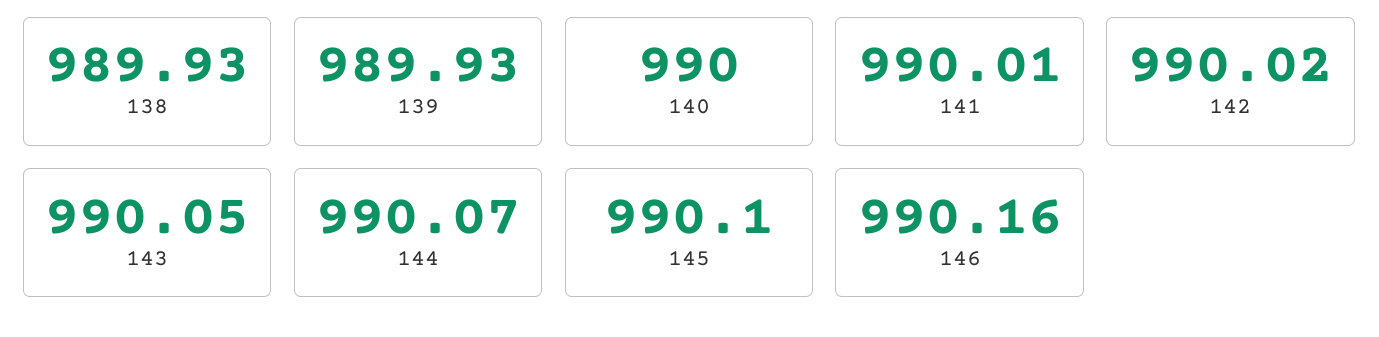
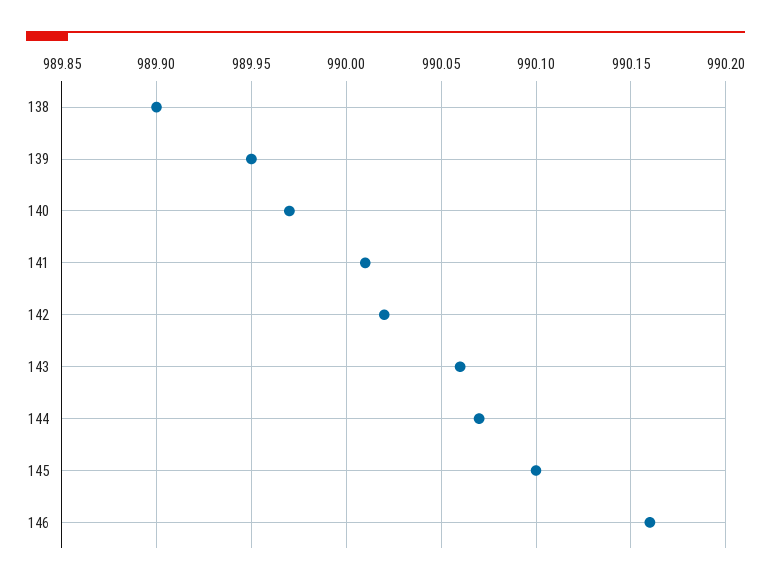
  {
-   "138": 989.93,
+   "138": 989.9,
-   "139": 989.93,
+   "139": 989.95,
-   "140": 990,
+   "140": 989.97,
    "141": 990.01,
    "142": 990.02,
-   "143": 990.05,
+   "143": 990.06,
    "144": 990.07,
    "145": 990.1,
    "146": 990.16
  }

